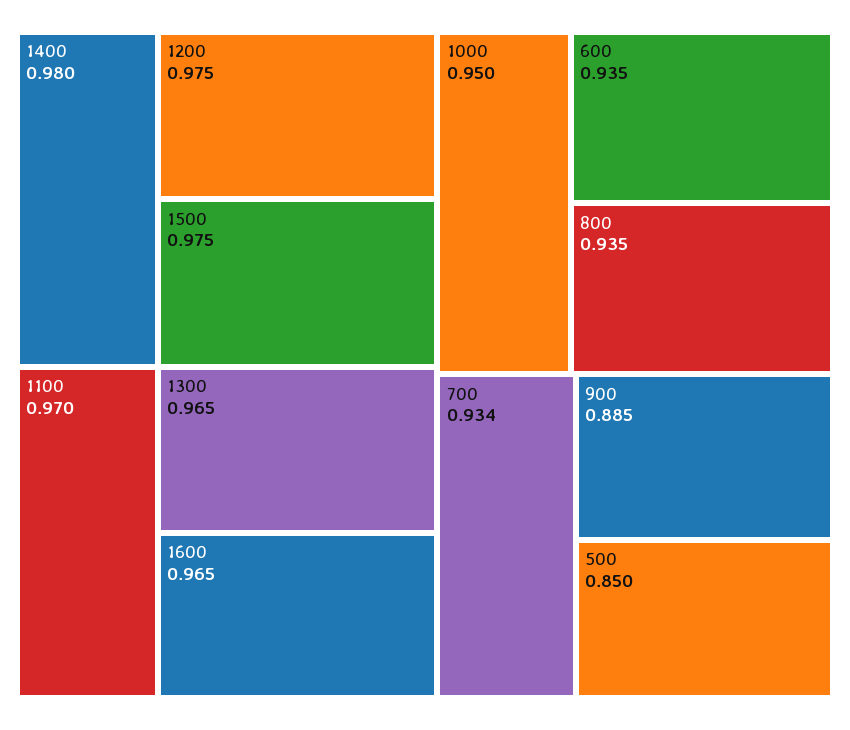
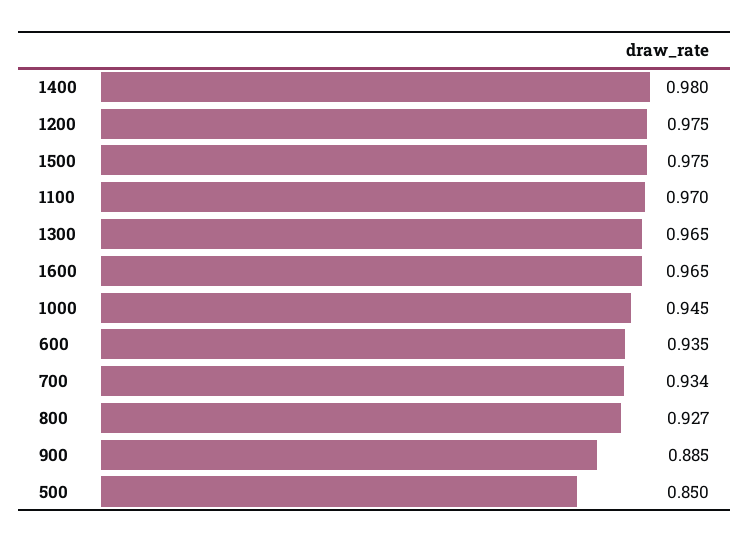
  {
    "1400": 0.98,
    "1200": 0.975,
    "1500": 0.975,
    "1100": 0.97,
    "1300": 0.965,
    "1600": 0.965,
-   "1000": 0.95,
+   "1000": 0.945,
    "600": 0.935,
-   "800": 0.935,
+   "800": 0.927,
    "700": 0.934,
    "900": 0.885,
    "500": 0.85
  }

